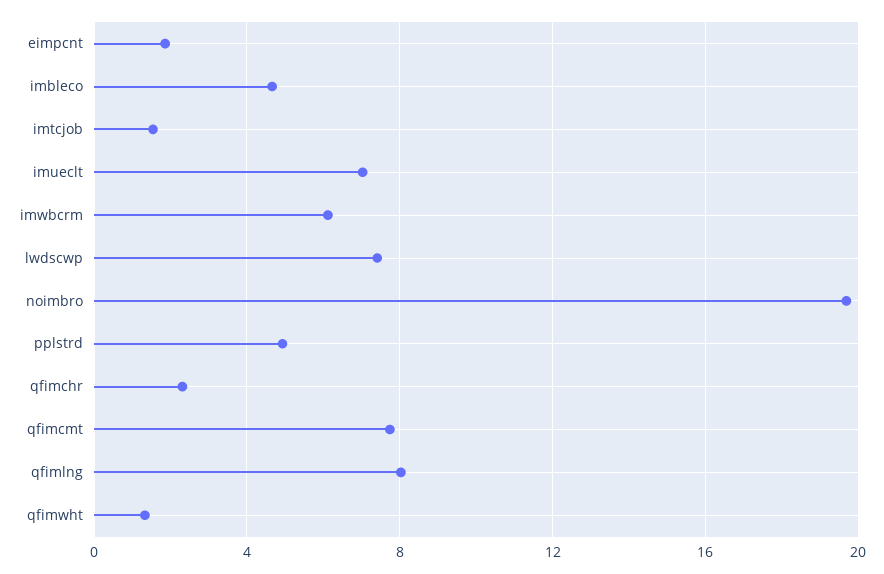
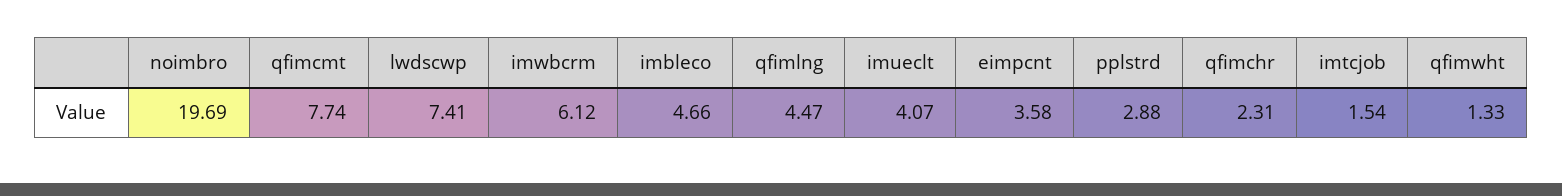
  {
-   "eimpcnt": 2,
+   "eimpcnt": 3.58,
    "imbleco": 4.66,
    "imtcjob": 1.54,
-   "imueclt": 7,
+   "imueclt": 4.07,
    "imwbcrm": 6.12,
    "lwdscwp": 7.41,
    "noimbro": 19.69,
-   "pplstrd": 5,
+   "pplstrd": 2.88,
    "qfimchr": 2.31,
    "qfimcmt": 7.74,
-   "qfimlng": 8,
+   "qfimlng": 4.47,
    "qfimwht": 1.33
  }

